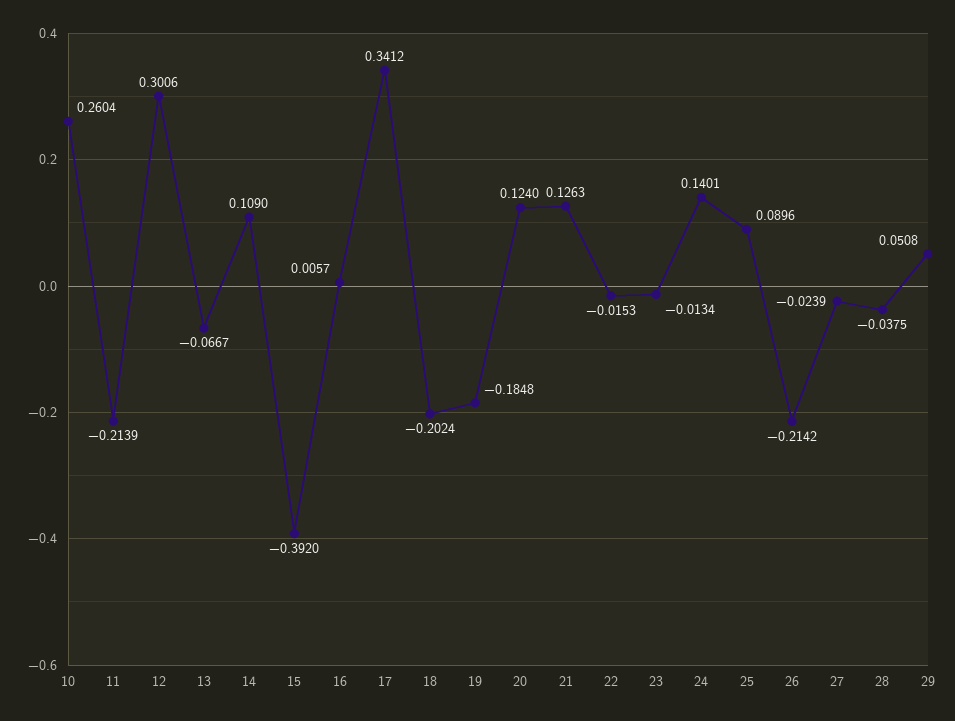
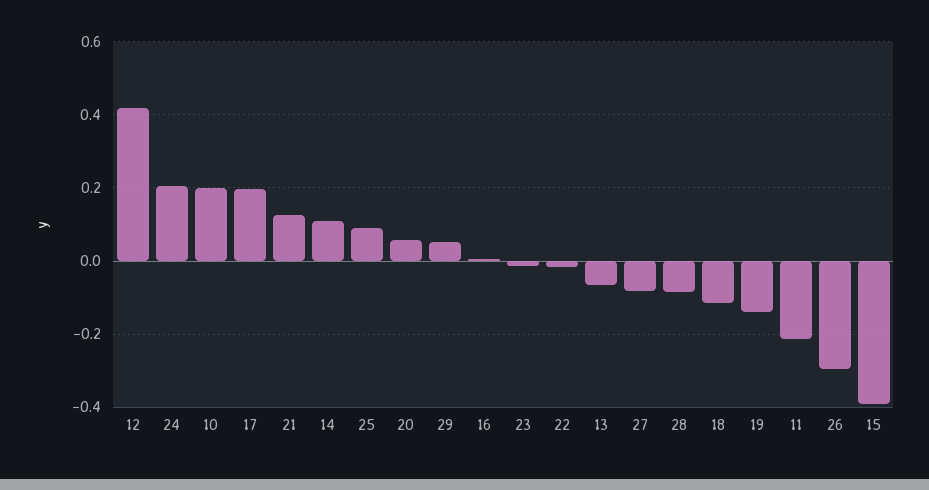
  {
-   "10": 0.2604,
+   "10": 0.2,
    "11": -0.2139,
-   "12": 0.3006,
+   "12": 0.42,
    "13": -0.0667,
    "14": 0.109,
    "15": -0.392,
    "16": 0.0057,
-   "17": 0.3412,
+   "17": 0.2,
-   "18": -0.2024,
+   "18": -0.12,
-   "19": -0.1848,
+   "19": -0.14,
-   "20": 0.124,
+   "20": 0.06,
    "21": 0.1263,
    "22": -0.0153,
    "23": -0.0134,
-   "24": 0.1401,
+   "24": 0.2,
    "25": 0.0896,
-   "26": -0.2142,
+   "26": -0.3,
-   "27": -0.0239,
+   "27": -0.08,
-   "28": -0.0375,
+   "28": -0.08,
    "29": 0.0508
  }

